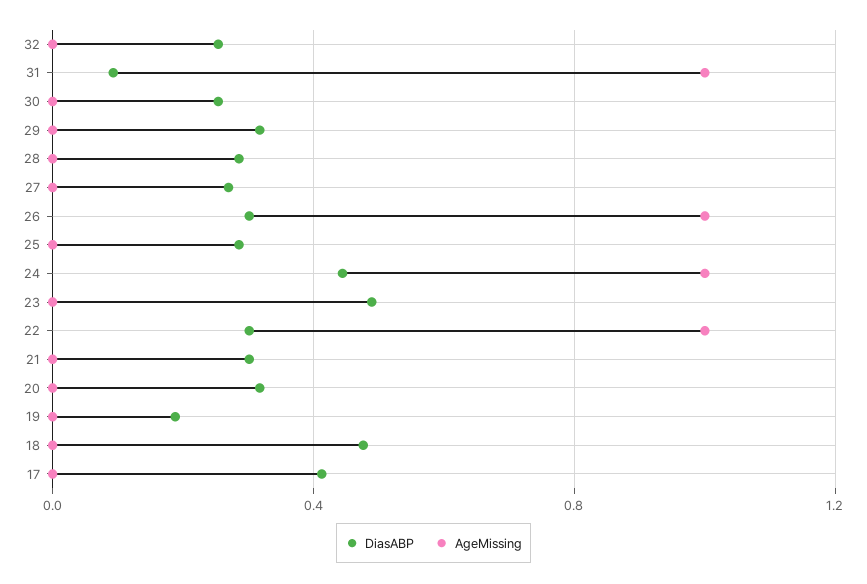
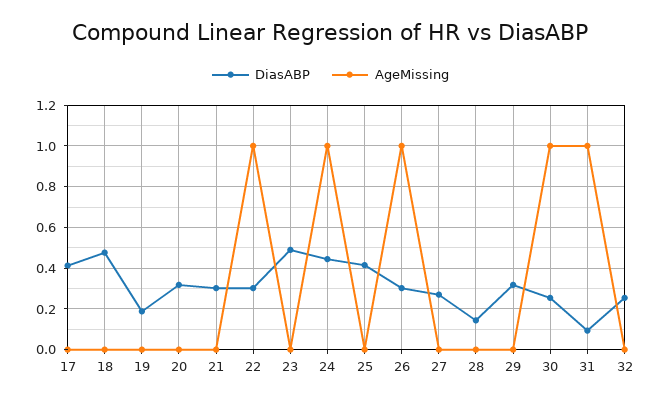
  {
    "DiasABP": {
      "32": 0.25,
      "31": 0.1,
      "30": 0.25,
      "29": 0.3,
-     "28": 0.3,
+     "28": 0.15,
      "27": 0.25,
      "26": 0.3,
-     "25": 0.3,
+     "25": 0.4,
      "24": 0.45,
      "23": 0.5,
      "22": 0.3,
      "21": 0.3,
      "20": 0.3,
      "19": 0.2,
      "18": 0.5,
      "17": 0.4
    },
    "AgeMissing": {
      "32": 0,
      "31": 1,
-     "30": 0,
+     "30": 1,
      "29": 0,
      "28": 0,
      "27": 0,
      "26": 1,
      "25": 0,
      "24": 1,
      "23": 0,
      "22": 1,
      "21": 0,
      "20": 0,
      "19": 0,
      "18": 0,
      "17": 0
    }
  }

